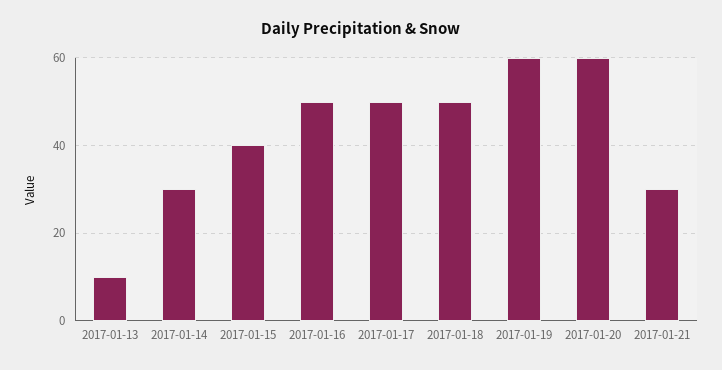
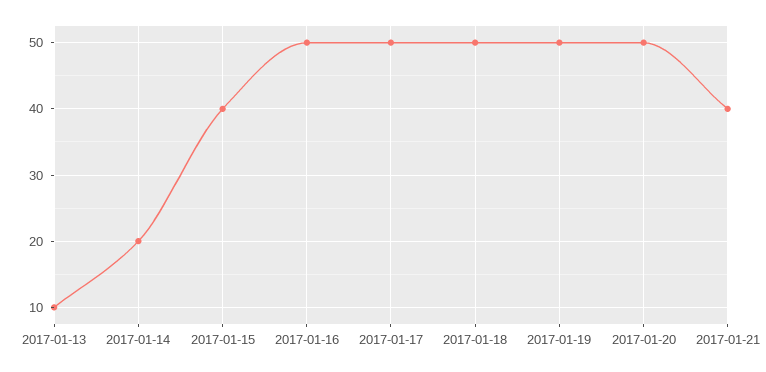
  {
    "2017-01-13": 10,
-   "2017-01-14": 30,
+   "2017-01-14": 20,
    "2017-01-15": 40,
    "2017-01-16": 50,
    "2017-01-17": 50,
    "2017-01-18": 50,
-   "2017-01-19": 60,
+   "2017-01-19": 50,
-   "2017-01-20": 60,
+   "2017-01-20": 50,
-   "2017-01-21": 30
+   "2017-01-21": 40
  }

